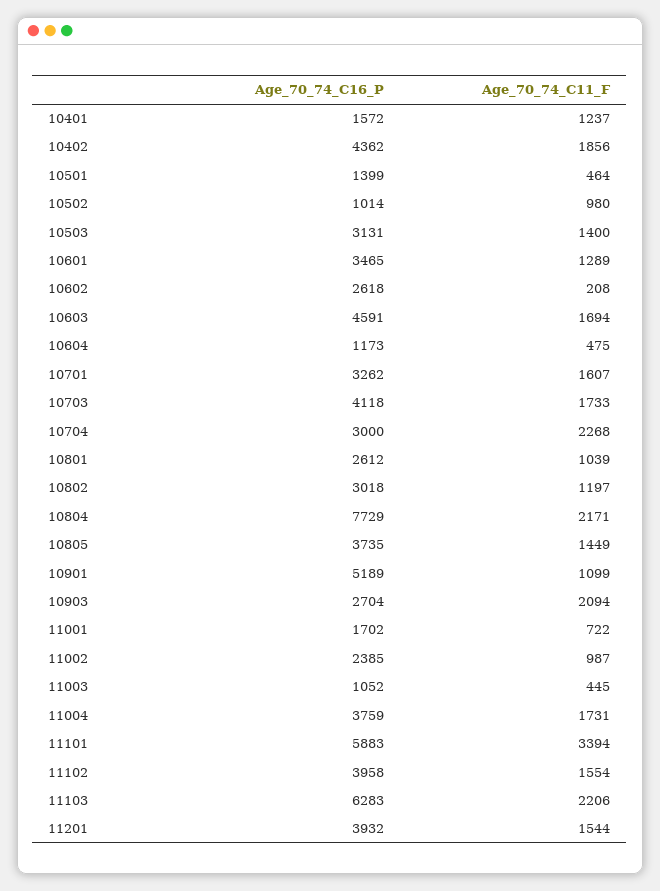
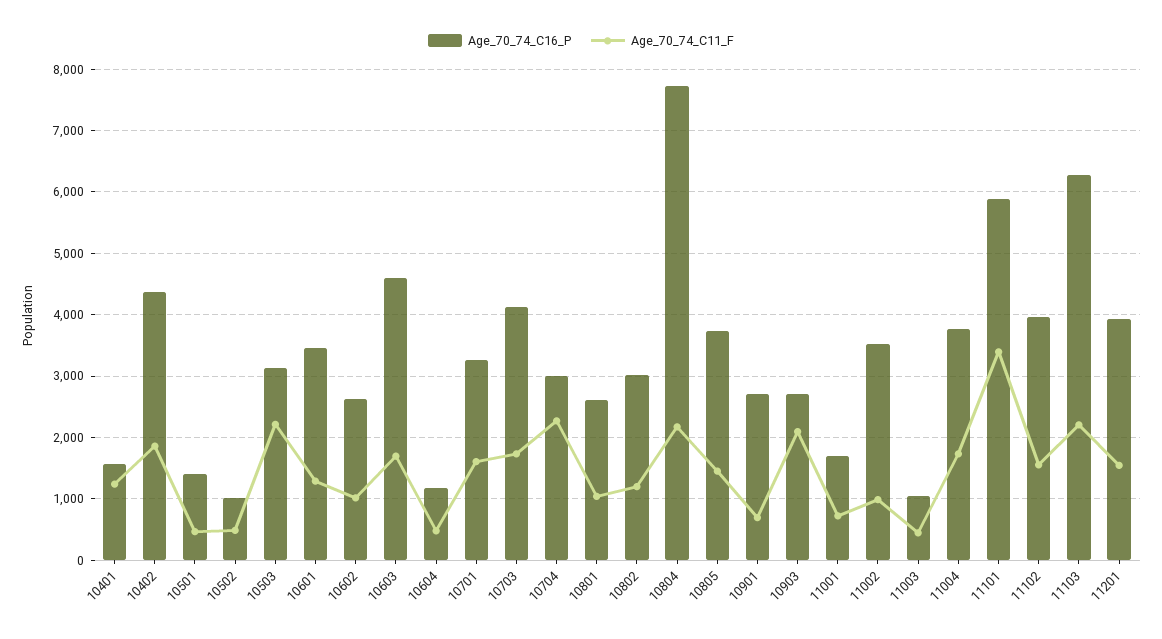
  {
    "Age_70_74_C16_P": {
      "10401": 1572,
      "10402": 4362,
      "10501": 1399,
      "10502": 1014,
      "10503": 3131,
      "10601": 3465,
      "10602": 2618,
      "10603": 4591,
      "10604": 1173,
      "10701": 3262,
      "10703": 4118,
      "10704": 3000,
      "10801": 2612,
      "10802": 3018,
      "10804": 7729,
      "10805": 3735,
-     "10901": 5189,
+     "10901": 2700,
      "10903": 2704,
      "11001": 1702,
-     "11002": 2385,
+     "11002": 3500,
      "11003": 1052,
      "11004": 3759,
      "11101": 5883,
      "11102": 3958,
      "11103": 6283,
      "11201": 3932
    },
    "Age_70_74_C11_F": {
      "10401": 1237,
      "10402": 1856,
      "10501": 464,
-     "10502": 980,
+     "10502": 500,
-     "10503": 1400,
+     "10503": 2200,
      "10601": 1289,
-     "10602": 208,
+     "10602": 1000,
      "10603": 1694,
      "10604": 475,
      "10701": 1607,
      "10703": 1733,
      "10704": 2268,
      "10801": 1039,
      "10802": 1197,
      "10804": 2171,
      "10805": 1449,
-     "10901": 1099,
+     "10901": 700,
      "10903": 2094,
      "11001": 722,
      "11002": 987,
      "11003": 445,
      "11004": 1731,
      "11101": 3394,
      "11102": 1554,
      "11103": 2206,
      "11201": 1544
    }
  }

